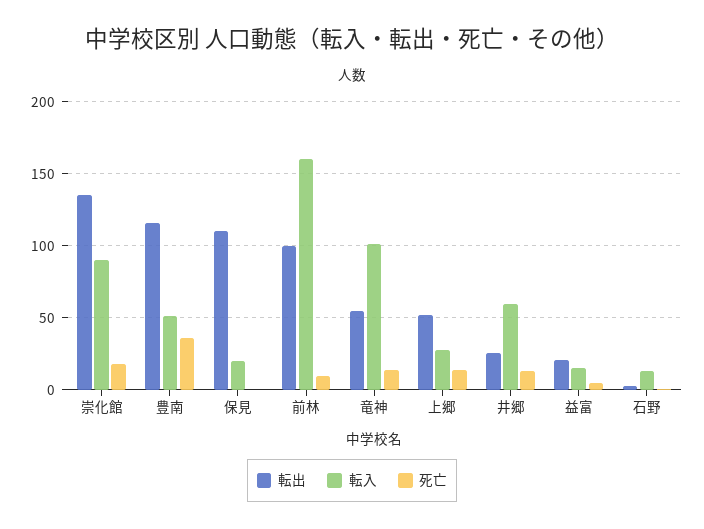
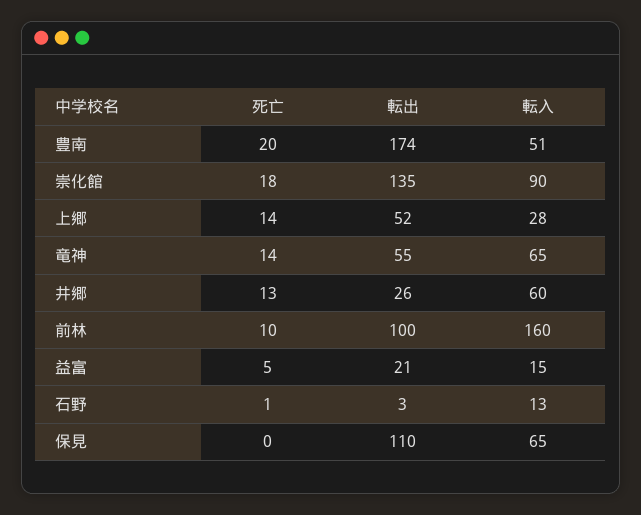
  {
    "転出": {
      "崇化館": 135,
-     "豊南": 115,
+     "豊南": 174,
      "保見": 110,
      "前林": 100,
      "竜神": 55,
      "上郷": 52,
      "井郷": 26,
      "益富": 21,
      "石野": 3
    },
    "転入": {
      "崇化館": 90,
      "豊南": 51,
-     "保見": 20,
+     "保見": 65,
      "前林": 160,
-     "竜神": 100,
+     "竜神": 65,
      "上郷": 28,
      "井郷": 60,
      "益富": 15,
      "石野": 13
    },
    "死亡": {
      "崇化館": 18,
-     "豊南": 35,
+     "豊南": 20,
      "保見": 0,
      "前林": 10,
      "竜神": 14,
      "上郷": 14,
      "井郷": 13,
      "益富": 5,
      "石野": 1
    }
  }

